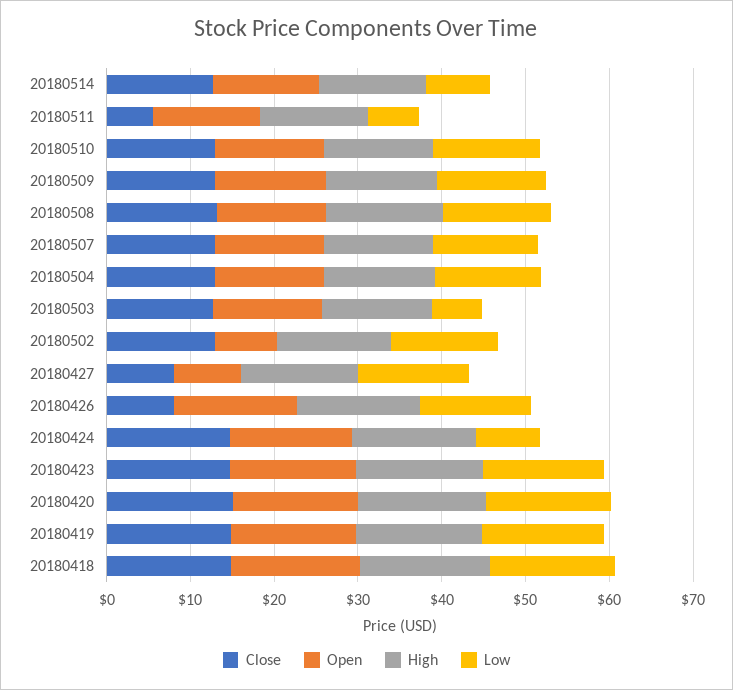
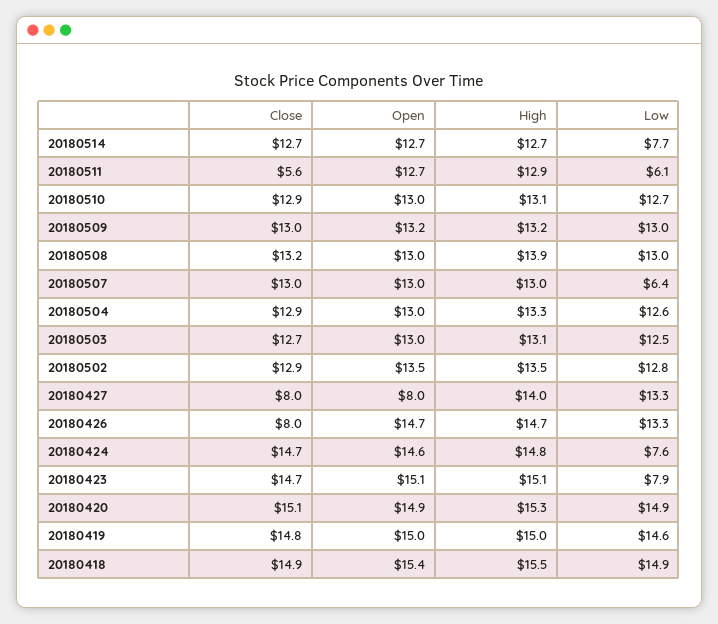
  {
    "Close": {
      "20180514": 12.7,
      "20180511": 5.6,
      "20180510": 12.9,
      "20180509": 13,
      "20180508": 13.2,
      "20180507": 13,
      "20180504": 12.9,
      "20180503": 12.7,
      "20180502": 12.9,
      "20180427": 8,
      "20180426": 8,
      "20180424": 14.7,
      "20180423": 14.7,
      "20180420": 15.1,
      "20180419": 14.8,
      "20180418": 14.9
    },
    "Open": {
      "20180514": 12.7,
      "20180511": 12.7,
      "20180510": 13,
      "20180509": 13.2,
      "20180508": 13,
      "20180507": 13,
      "20180504": 13,
      "20180503": 13,
-     "20180502": 8,
+     "20180502": 13.5,
      "20180427": 8,
      "20180426": 14.7,
      "20180424": 14.6,
      "20180423": 15.1,
      "20180420": 14.9,
      "20180419": 15,
      "20180418": 15.4
    },
    "High": {
      "20180514": 12.7,
      "20180511": 12.9,
      "20180510": 13.1,
      "20180509": 13.2,
      "20180508": 13.9,
      "20180507": 13,
      "20180504": 13.3,
      "20180503": 13.1,
      "20180502": 13.5,
      "20180427": 14,
      "20180426": 14.7,
      "20180424": 14.8,
      "20180423": 15.1,
      "20180420": 15.3,
      "20180419": 15,
      "20180418": 15.5
    },
    "Low": {
      "20180514": 7.7,
      "20180511": 6.1,
      "20180510": 12.7,
      "20180509": 13,
      "20180508": 13,
-     "20180507": 12,
+     "20180507": 6.4,
      "20180504": 12.6,
-     "20180503": 6,
+     "20180503": 12.5,
      "20180502": 12.8,
      "20180427": 13.3,
      "20180426": 13.3,
      "20180424": 7.6,
-     "20180423": 14,
+     "20180423": 7.9,
      "20180420": 14.9,
      "20180419": 14.6,
      "20180418": 14.9
    }
  }

